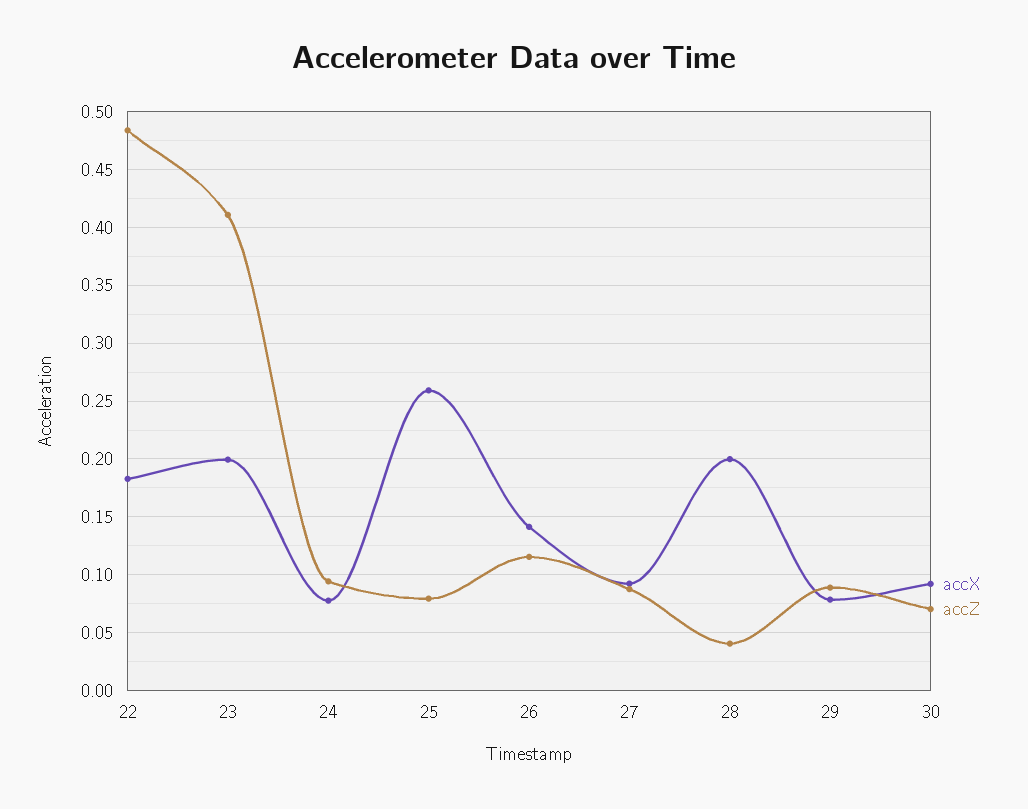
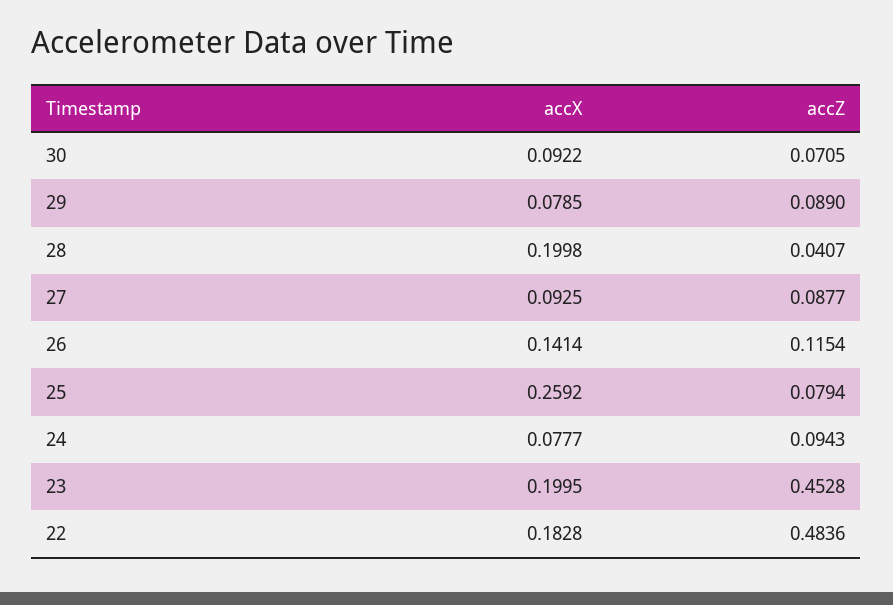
  {
    "accX": {
      "22": 0.1828,
      "23": 0.1995,
      "24": 0.0777,
      "25": 0.2592,
      "26": 0.1414,
      "27": 0.0925,
      "28": 0.1998,
      "29": 0.0785,
      "30": 0.0922
    },
    "accZ": {
      "22": 0.4836,
-     "23": 0.41,
+     "23": 0.4528,
      "24": 0.0943,
      "25": 0.0794,
      "26": 0.1154,
      "27": 0.0877,
      "28": 0.0407,
      "29": 0.089,
      "30": 0.0705
    }
  }

